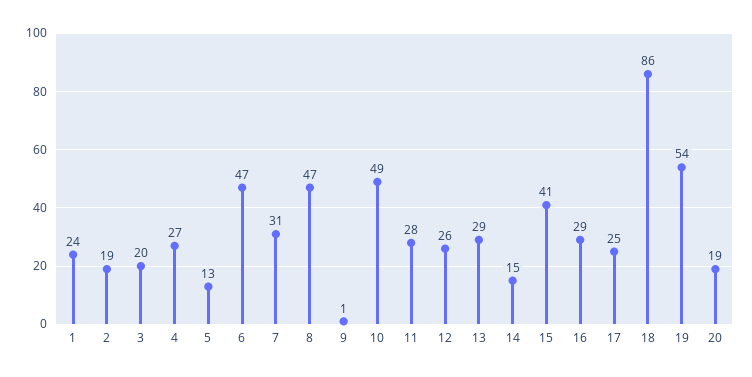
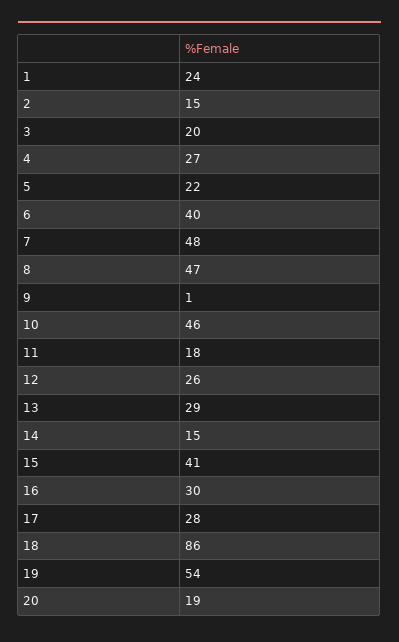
  {
    "1": 24,
-   "2": 19,
+   "2": 15,
    "3": 20,
    "4": 27,
-   "5": 13,
+   "5": 22,
-   "6": 47,
+   "6": 40,
-   "7": 31,
+   "7": 48,
    "8": 47,
    "9": 1,
-   "10": 49,
+   "10": 46,
-   "11": 28,
+   "11": 18,
    "12": 26,
    "13": 29,
    "14": 15,
    "15": 41,
-   "16": 29,
+   "16": 30,
-   "17": 25,
+   "17": 28,
    "18": 86,
    "19": 54,
    "20": 19
  }

